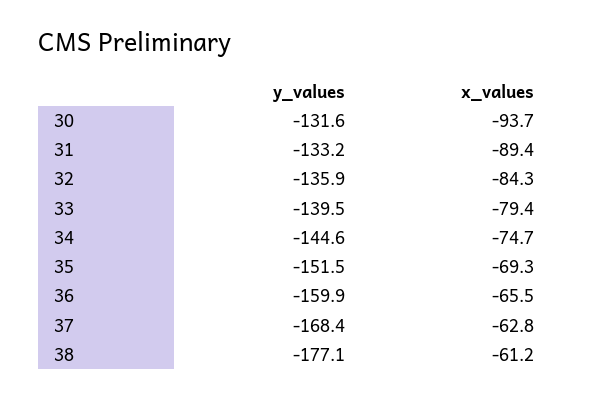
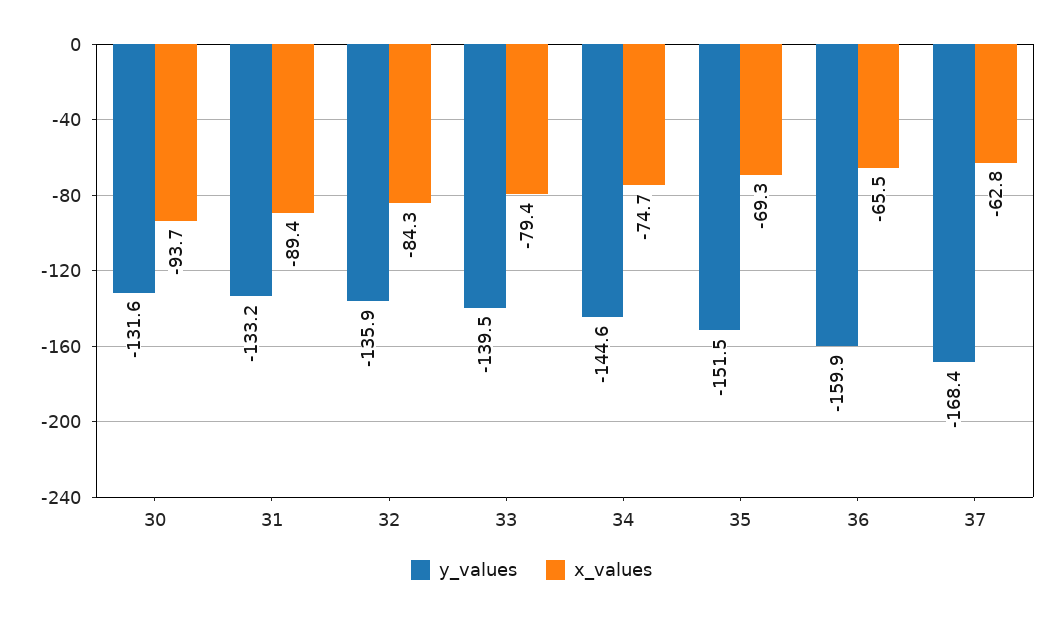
  {
    "y_values": {
      "30": -131.6,
      "31": -133.2,
      "32": -135.9,
      "33": -139.5,
      "34": -144.6,
      "35": -151.5,
      "36": -159.9,
-     "37": -168.4,
+     "37": -168.4
-     "38": -177.1
    },
    "x_values": {
      "30": -93.7,
      "31": -89.4,
      "32": -84.3,
      "33": -79.4,
      "34": -74.7,
      "35": -69.3,
      "36": -65.5,
-     "37": -62.8,
+     "37": -62.8
-     "38": -61.2
    }
  }

